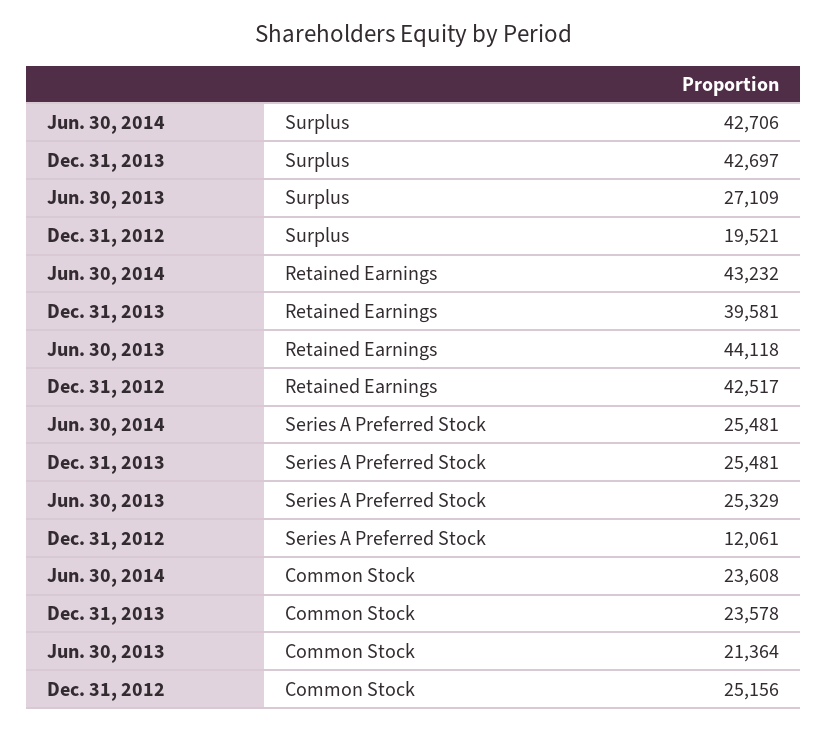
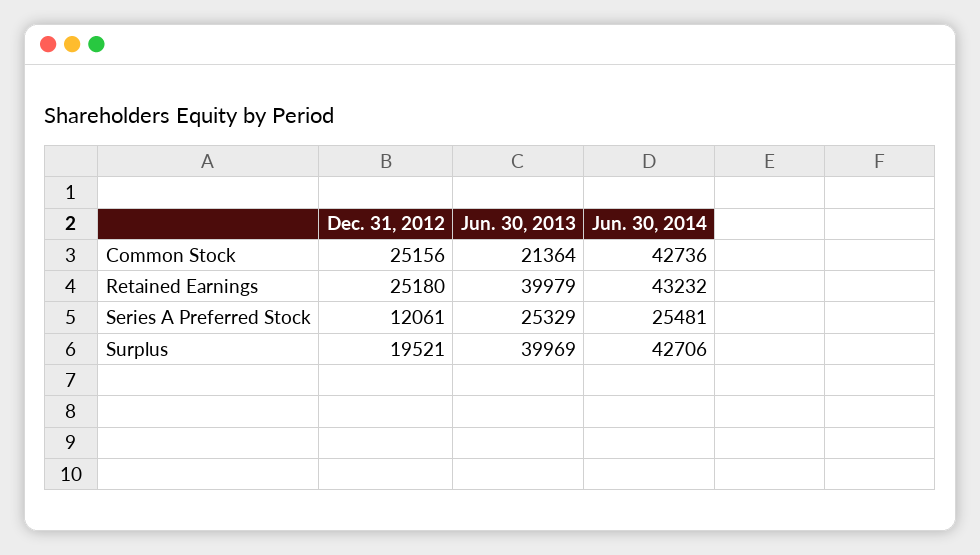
  {
    "Jun. 30, 2014": {
      "Surplus": 42706,
      "Retained Earnings": 43232,
      "Series A Preferred Stock": 25481,
-     "Common Stock": 23608
+     "Common Stock": 42736
    },
-   "Dec. 31, 2013": {
-     "Surplus": 42697,
-     "Retained Earnings": 39581,
-     "Series A Preferred Stock": 25481,
-     "Common Stock": 23578
-   },
    "Jun. 30, 2013": {
-     "Surplus": 27109,
+     "Surplus": 39969,
-     "Retained Earnings": 44118,
+     "Retained Earnings": 39979,
      "Series A Preferred Stock": 25329,
      "Common Stock": 21364
    },
    "Dec. 31, 2012": {
      "Surplus": 19521,
-     "Retained Earnings": 42517,
+     "Retained Earnings": 25180,
      "Series A Preferred Stock": 12061,
      "Common Stock": 25156
    }
  }

